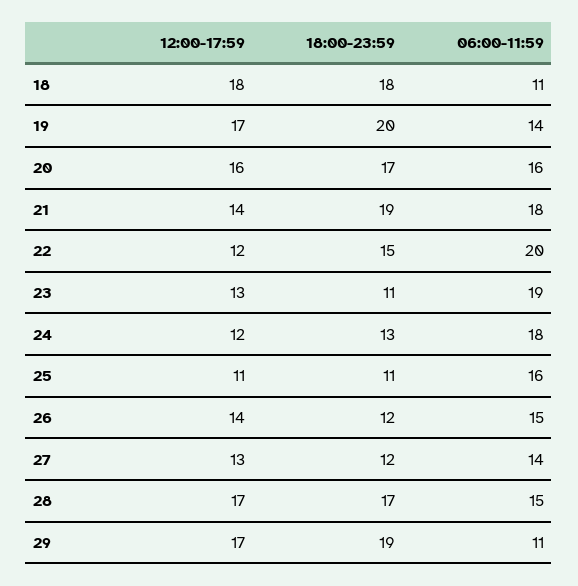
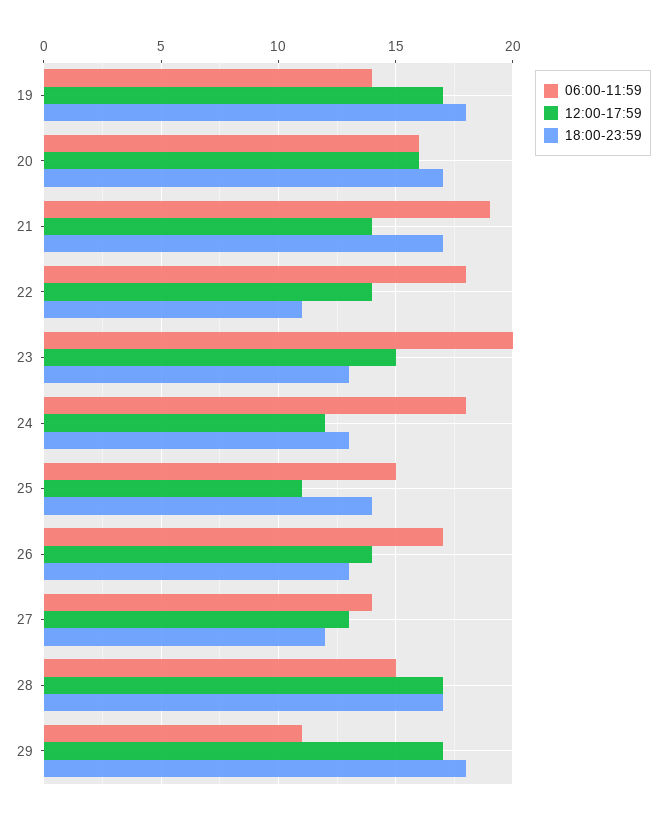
  {
    "12:00-17:59": {
-     "18": 18,
      "19": 17,
      "20": 16,
      "21": 14,
-     "22": 12,
+     "22": 14,
-     "23": 13,
+     "23": 15,
      "24": 12,
      "25": 11,
      "26": 14,
      "27": 13,
      "28": 17,
      "29": 17
    },
    "18:00-23:59": {
-     "18": 18,
-     "19": 20,
+     "19": 18,
      "20": 17,
-     "21": 19,
+     "21": 17,
-     "22": 15,
+     "22": 11,
-     "23": 11,
+     "23": 13,
      "24": 13,
-     "25": 11,
+     "25": 14,
-     "26": 12,
+     "26": 13,
      "27": 12,
      "28": 17,
-     "29": 19
+     "29": 18
    },
    "06:00-11:59": {
-     "18": 11,
      "19": 14,
      "20": 16,
-     "21": 18,
+     "21": 19,
-     "22": 20,
+     "22": 18,
-     "23": 19,
+     "23": 20,
      "24": 18,
-     "25": 16,
+     "25": 15,
-     "26": 15,
+     "26": 17,
      "27": 14,
      "28": 15,
      "29": 11
    }
  }

